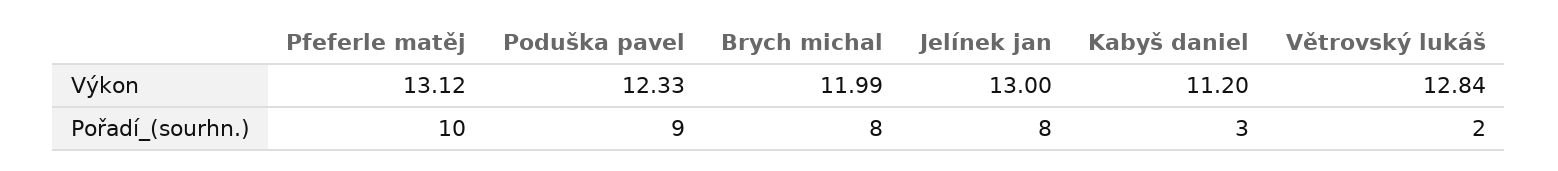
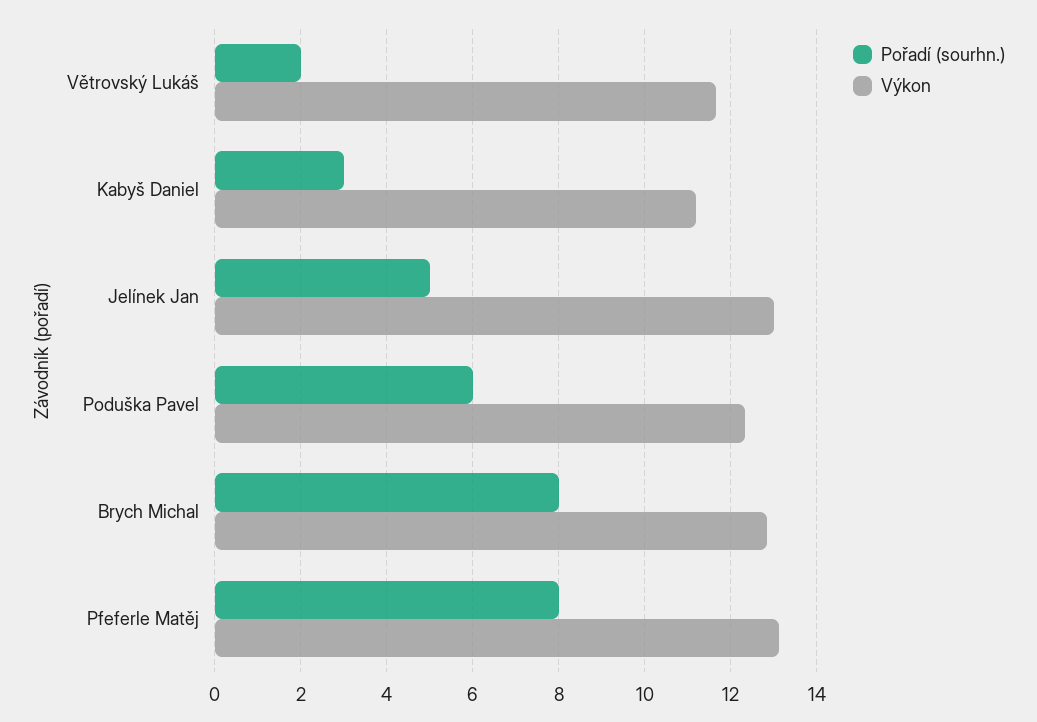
  {
    "Výkon": {
      "Pfeferle matěj": 13.12,
      "Poduška pavel": 12.33,
-     "Brych michal": 11.99,
+     "Brych michal": 12.8,
      "Jelínek jan": 13,
      "Kabyš daniel": 11.2,
-     "Větrovský lukáš": 12.84
+     "Větrovský lukáš": 11.6
    },
    "Pořadí_(sourhn.)": {
-     "Pfeferle matěj": 10,
+     "Pfeferle matěj": 8,
-     "Poduška pavel": 9,
+     "Poduška pavel": 6,
      "Brych michal": 8,
-     "Jelínek jan": 8,
+     "Jelínek jan": 5,
      "Kabyš daniel": 3,
      "Větrovský lukáš": 2
    }
  }

